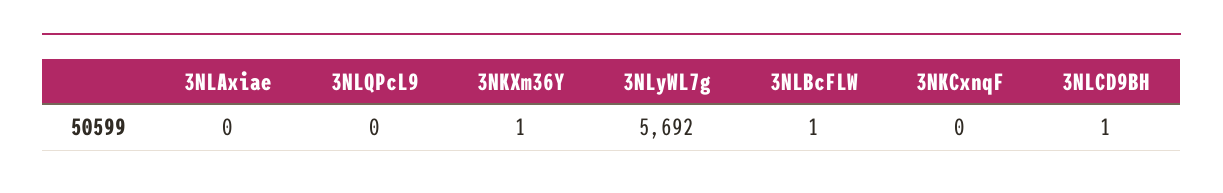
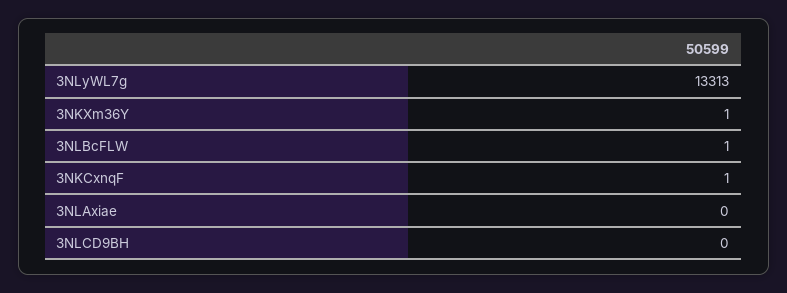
  {
    "3NLAxiae": 0,
-   "3NLQPcL9": 0,
    "3NKXm36Y": 1,
-   "3NLyWL7g": 5692,
+   "3NLyWL7g": 13313,
    "3NLBcFLW": 1,
-   "3NKCxnqF": 0,
+   "3NKCxnqF": 1,
-   "3NLCD9BH": 1
+   "3NLCD9BH": 0
  }

